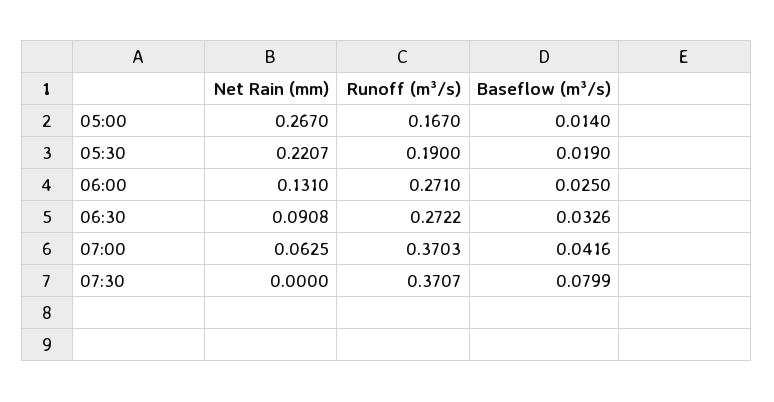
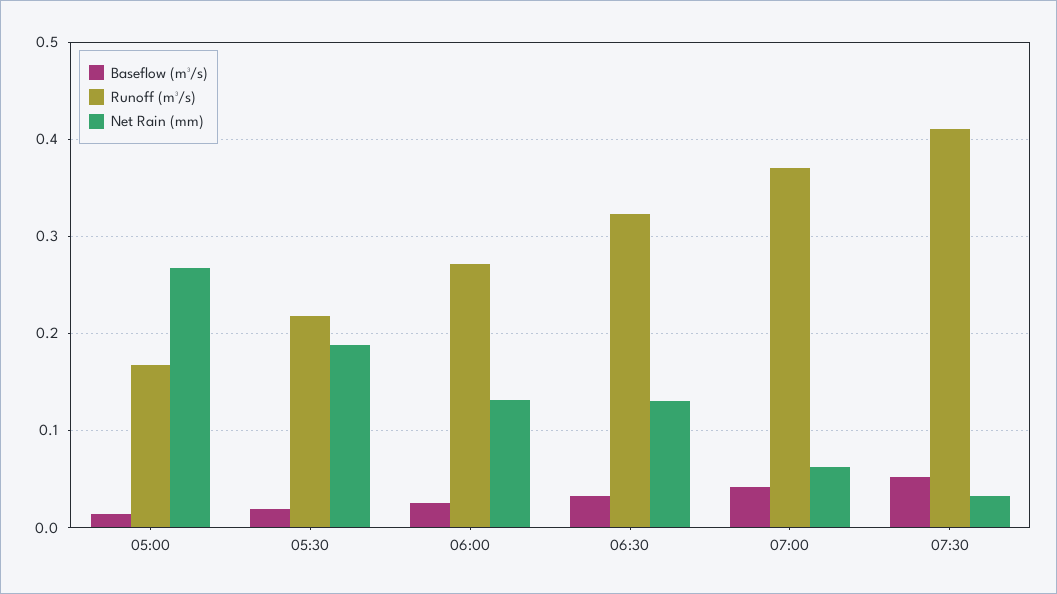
  {
    "Net Rain (mm)": {
      "05:00": 0.267,
-     "05:30": 0.2207,
+     "05:30": 0.19,
      "06:00": 0.131,
-     "06:30": 0.0908,
+     "06:30": 0.13,
      "07:00": 0.0625,
-     "07:30": 0
+     "07:30": 0.03
    },
    "Runoff (m³/s)": {
      "05:00": 0.167,
-     "05:30": 0.19,
+     "05:30": 0.22,
      "06:00": 0.271,
-     "06:30": 0.2722,
+     "06:30": 0.32,
      "07:00": 0.3703,
-     "07:30": 0.3707
+     "07:30": 0.41
    },
    "Baseflow (m³/s)": {
      "05:00": 0.014,
      "05:30": 0.019,
      "06:00": 0.025,
      "06:30": 0.0326,
      "07:00": 0.0416,
-     "07:30": 0.0799
+     "07:30": 0.05
    }
  }

